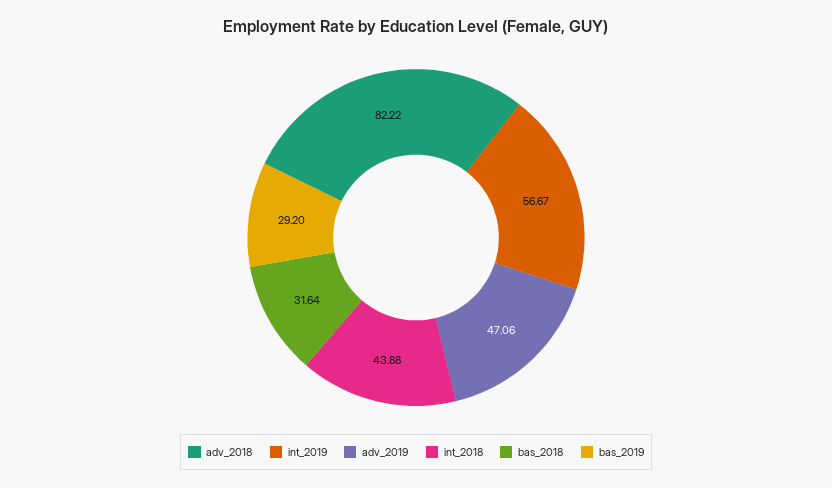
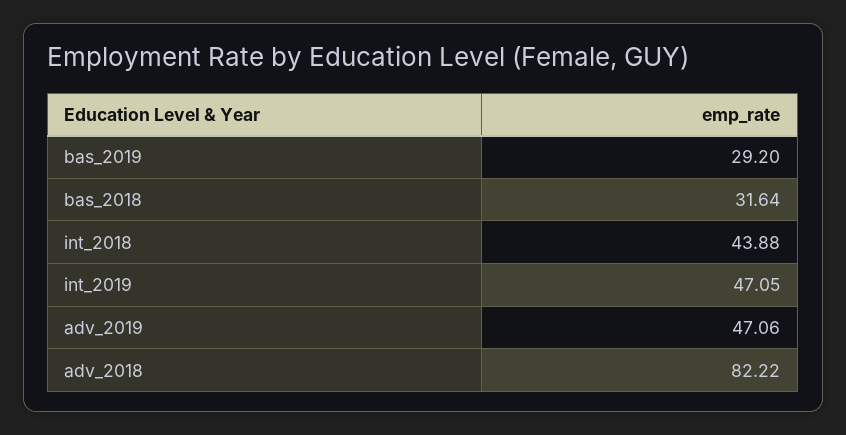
  {
    "adv_2018": 82.22,
-   "int_2019": 56.67,
+   "int_2019": 47.05,
    "adv_2019": 47.06,
    "int_2018": 43.88,
    "bas_2018": 31.64,
    "bas_2019": 29.2
  }

